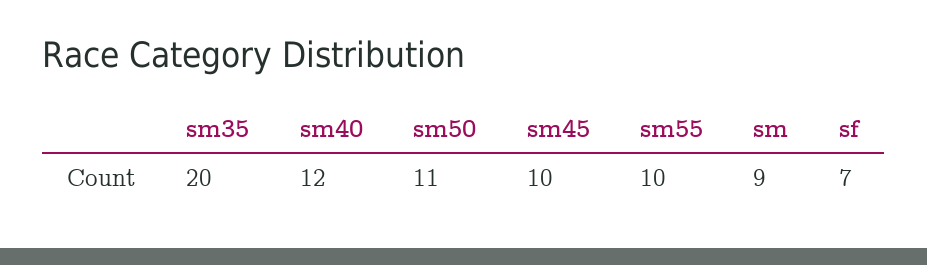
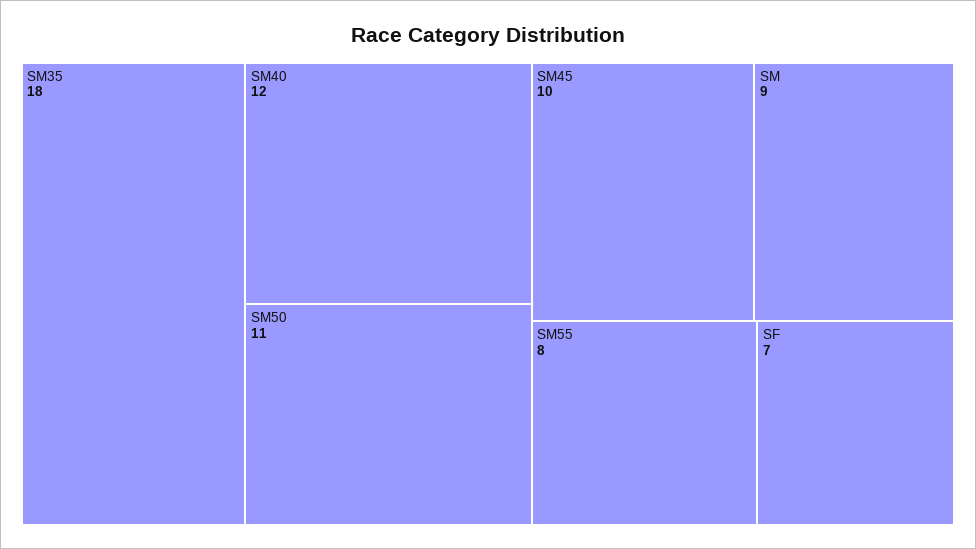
  {
-   "sm35": 20,
+   "sm35": 18,
    "sm40": 12,
    "sm50": 11,
    "sm45": 10,
-   "sm55": 10,
+   "sm55": 8,
    "sm": 9,
    "sf": 7
  }

